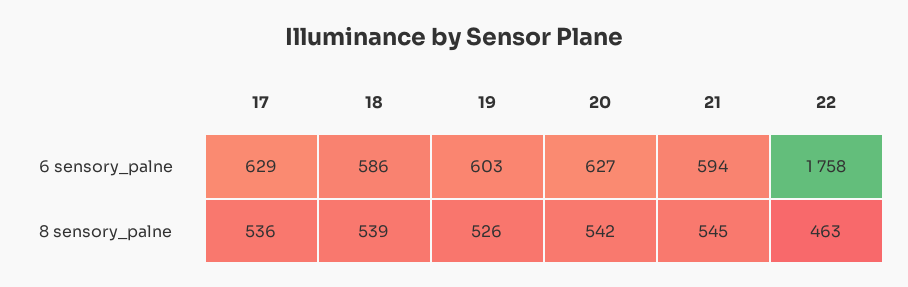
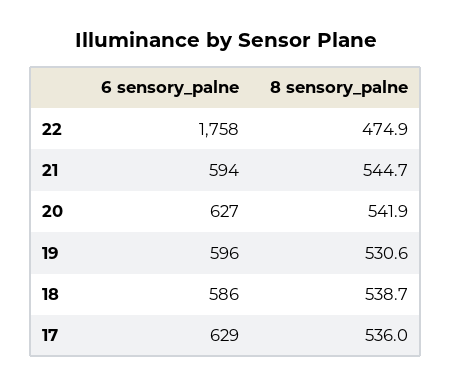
  {
    "17": {
      "6 sensory_palne": 629,
      "8 sensory_palne": 536
    },
    "18": {
      "6 sensory_palne": 586,
      "8 sensory_palne": 538.7
    },
    "19": {
-     "6 sensory_palne": 603,
+     "6 sensory_palne": 596,
-     "8 sensory_palne": 526
+     "8 sensory_palne": 530.6
    },
    "20": {
      "6 sensory_palne": 627,
      "8 sensory_palne": 541.9
    },
    "21": {
      "6 sensory_palne": 594,
      "8 sensory_palne": 544.7
    },
    "22": {
      "6 sensory_palne": 1758,
-     "8 sensory_palne": 463
+     "8 sensory_palne": 474.9
    }
  }

